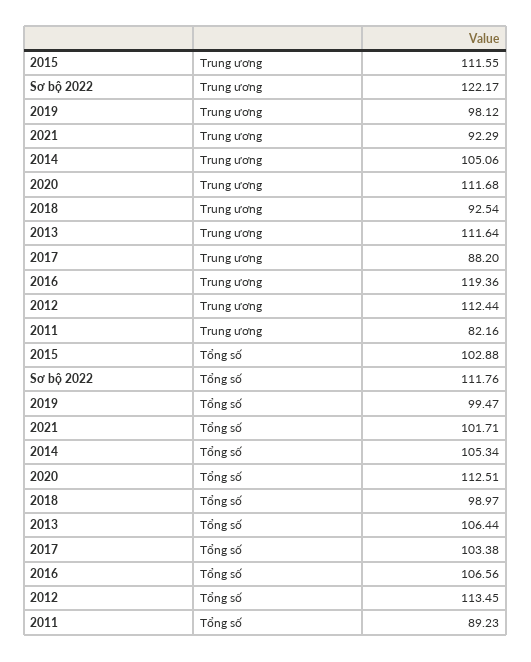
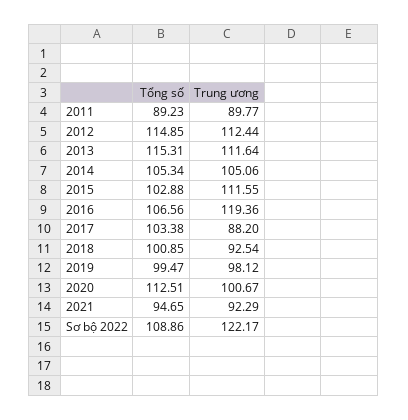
  {
    "2015": {
      "Trung ương": 111.55,
      "Tổng số": 102.88
    },
    "Sơ bộ 2022": {
      "Trung ương": 122.17,
-     "Tổng số": 111.76
+     "Tổng số": 108.86
    },
    "2019": {
      "Trung ương": 98.12,
      "Tổng số": 99.47
    },
    "2021": {
      "Trung ương": 92.29,
-     "Tổng số": 101.71
+     "Tổng số": 94.65
    },
    "2014": {
      "Trung ương": 105.06,
      "Tổng số": 105.34
    },
    "2020": {
-     "Trung ương": 111.68,
+     "Trung ương": 100.67,
      "Tổng số": 112.51
    },
    "2018": {
      "Trung ương": 92.54,
-     "Tổng số": 98.97
+     "Tổng số": 100.85
    },
    "2013": {
      "Trung ương": 111.64,
-     "Tổng số": 106.44
+     "Tổng số": 115.31
    },
    "2017": {
      "Trung ương": 88.2,
      "Tổng số": 103.38
    },
    "2016": {
      "Trung ương": 119.36,
      "Tổng số": 106.56
    },
    "2012": {
      "Trung ương": 112.44,
-     "Tổng số": 113.45
+     "Tổng số": 114.85
    },
    "2011": {
-     "Trung ương": 82.16,
+     "Trung ương": 89.77,
      "Tổng số": 89.23
    }
  }

